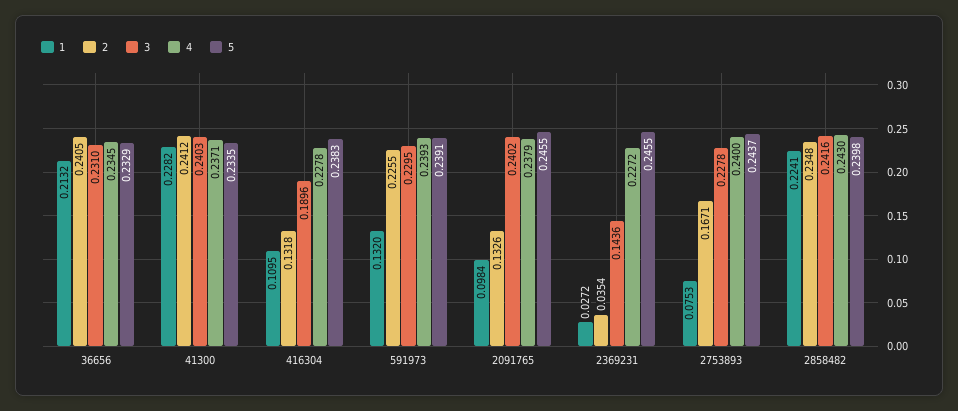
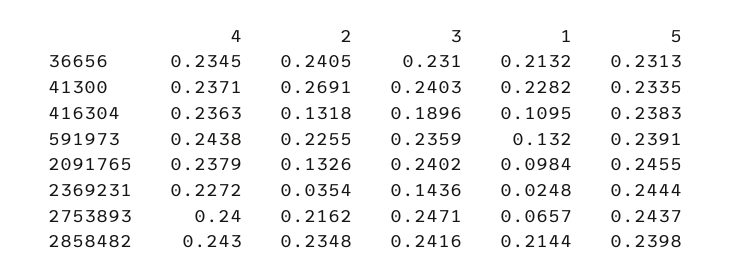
  {
    "1": {
      "36656": 0.2132,
      "41300": 0.2282,
      "416304": 0.1095,
      "591973": 0.132,
      "2091765": 0.0984,
-     "2369231": 0.0272,
+     "2369231": 0.0248,
-     "2753893": 0.0753,
+     "2753893": 0.0657,
-     "2858482": 0.2241
+     "2858482": 0.2144
    },
    "2": {
      "36656": 0.2405,
-     "41300": 0.2412,
+     "41300": 0.2691,
      "416304": 0.1318,
      "591973": 0.2255,
      "2091765": 0.1326,
      "2369231": 0.0354,
-     "2753893": 0.1671,
+     "2753893": 0.2162,
      "2858482": 0.2348
    },
    "3": {
      "36656": 0.231,
      "41300": 0.2403,
      "416304": 0.1896,
-     "591973": 0.2295,
+     "591973": 0.2359,
      "2091765": 0.2402,
      "2369231": 0.1436,
-     "2753893": 0.2278,
+     "2753893": 0.2471,
      "2858482": 0.2416
    },
    "4": {
      "36656": 0.2345,
      "41300": 0.2371,
-     "416304": 0.2278,
+     "416304": 0.2363,
-     "591973": 0.2393,
+     "591973": 0.2438,
      "2091765": 0.2379,
      "2369231": 0.2272,
      "2753893": 0.24,
      "2858482": 0.243
    },
    "5": {
-     "36656": 0.2329,
+     "36656": 0.2313,
      "41300": 0.2335,
      "416304": 0.2383,
      "591973": 0.2391,
      "2091765": 0.2455,
-     "2369231": 0.2455,
+     "2369231": 0.2444,
      "2753893": 0.2437,
      "2858482": 0.2398
    }
  }

